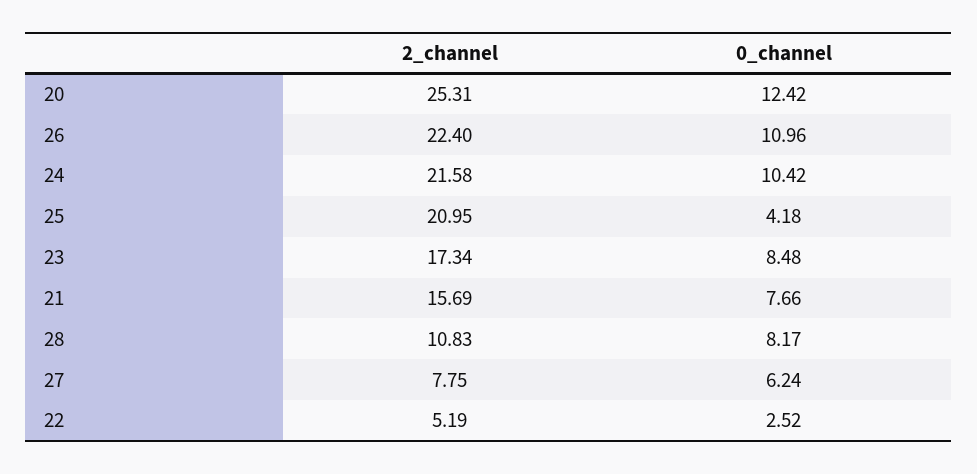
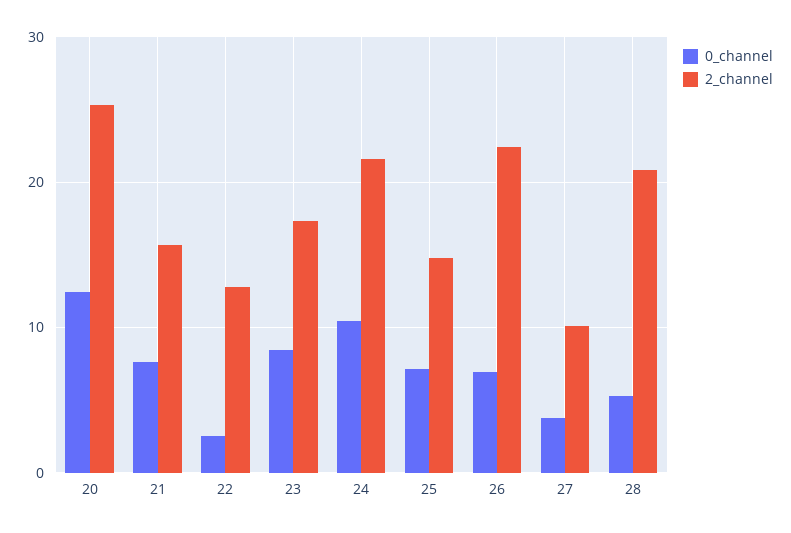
  {
    "2_channel": {
      "20": 25.31,
      "26": 22.4,
      "24": 21.58,
-     "25": 20.95,
+     "25": 15,
      "23": 17.34,
      "21": 15.69,
-     "28": 10.83,
+     "28": 21,
-     "27": 7.75,
+     "27": 10,
-     "22": 5.19
+     "22": 13
    },
    "0_channel": {
      "20": 12.42,
-     "26": 10.96,
+     "26": 7,
      "24": 10.42,
-     "25": 4.18,
+     "25": 7,
      "23": 8.48,
      "21": 7.66,
-     "28": 8.17,
+     "28": 5,
-     "27": 6.24,
+     "27": 4,
      "22": 2.52
    }
  }

